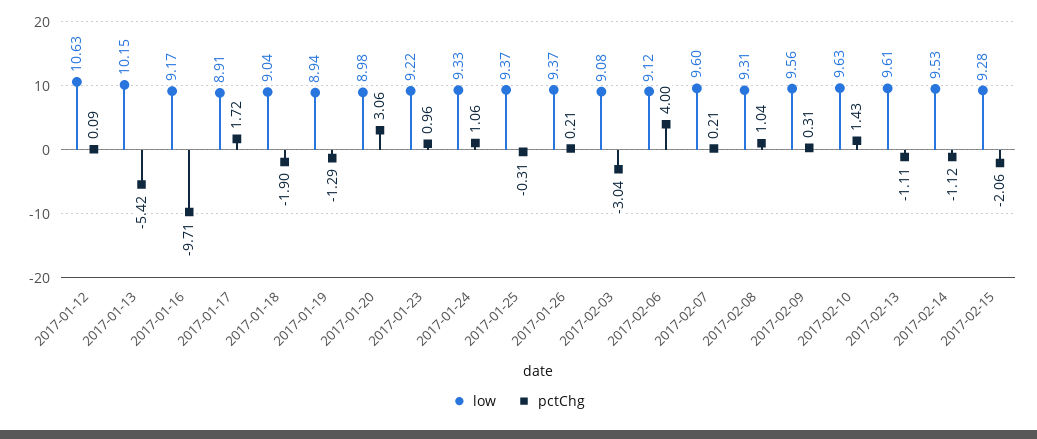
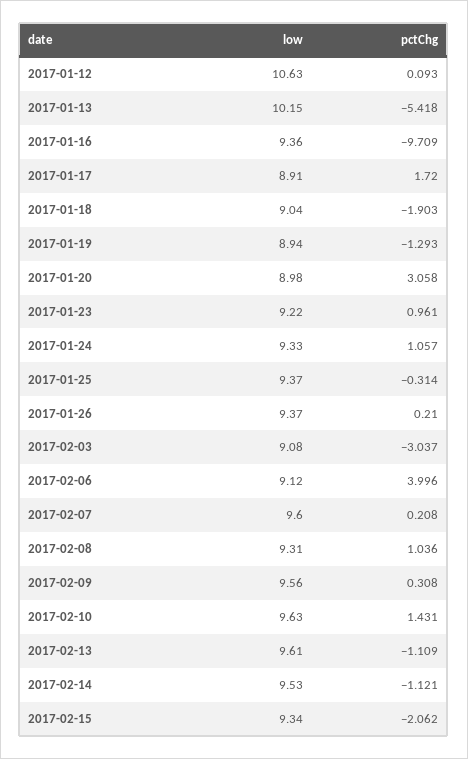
  {
    "low": {
      "2017-01-12": 10.63,
      "2017-01-13": 10.15,
-     "2017-01-16": 9.17,
+     "2017-01-16": 9.36,
      "2017-01-17": 8.91,
      "2017-01-18": 9.04,
      "2017-01-19": 8.94,
      "2017-01-20": 8.98,
      "2017-01-23": 9.22,
      "2017-01-24": 9.33,
      "2017-01-25": 9.37,
      "2017-01-26": 9.37,
      "2017-02-03": 9.08,
      "2017-02-06": 9.12,
      "2017-02-07": 9.6,
      "2017-02-08": 9.31,
      "2017-02-09": 9.56,
      "2017-02-10": 9.63,
      "2017-02-13": 9.61,
      "2017-02-14": 9.53,
-     "2017-02-15": 9.28
+     "2017-02-15": 9.34
    },
    "pctChg": {
      "2017-01-12": 0.093,
      "2017-01-13": -5.418,
      "2017-01-16": -9.709,
      "2017-01-17": 1.72,
      "2017-01-18": -1.903,
      "2017-01-19": -1.293,
      "2017-01-20": 3.058,
      "2017-01-23": 0.961,
      "2017-01-24": 1.057,
      "2017-01-25": -0.314,
      "2017-01-26": 0.21,
      "2017-02-03": -3.037,
      "2017-02-06": 3.996,
      "2017-02-07": 0.208,
      "2017-02-08": 1.036,
      "2017-02-09": 0.308,
      "2017-02-10": 1.431,
      "2017-02-13": -1.109,
      "2017-02-14": -1.121,
      "2017-02-15": -2.062
    }
  }

